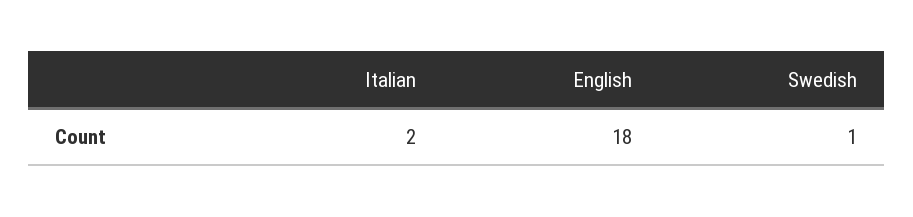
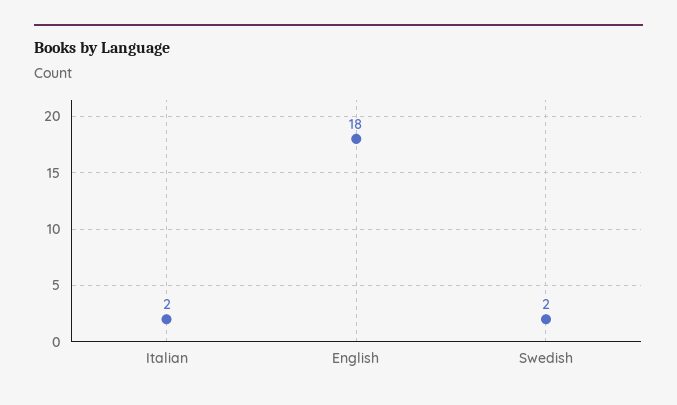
  {
    "Italian": 2,
    "English": 18,
-   "Swedish": 1
+   "Swedish": 2
  }

